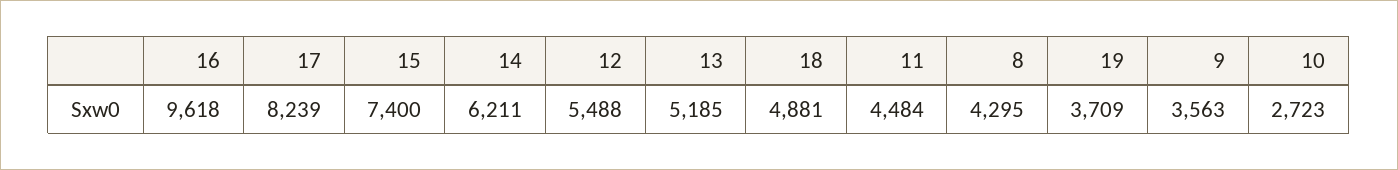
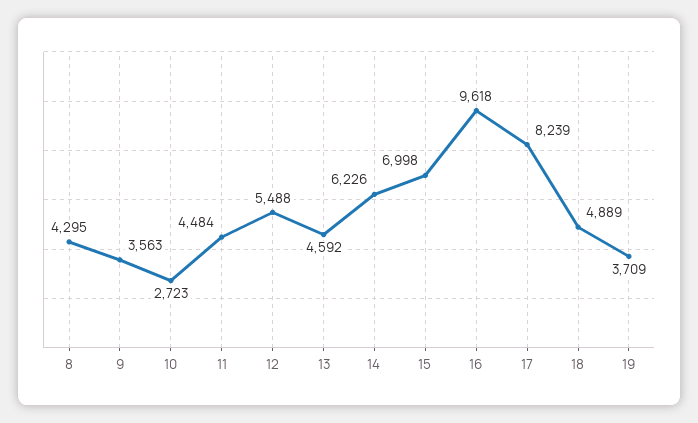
  {
    "16": 9618,
    "17": 8239,
-   "15": 7400,
+   "15": 6998,
-   "14": 6211,
+   "14": 6226,
    "12": 5488,
-   "13": 5185,
+   "13": 4592,
-   "18": 4881,
+   "18": 4889,
    "11": 4484,
    "8": 4295,
    "19": 3709,
    "9": 3563,
    "10": 2723
  }

